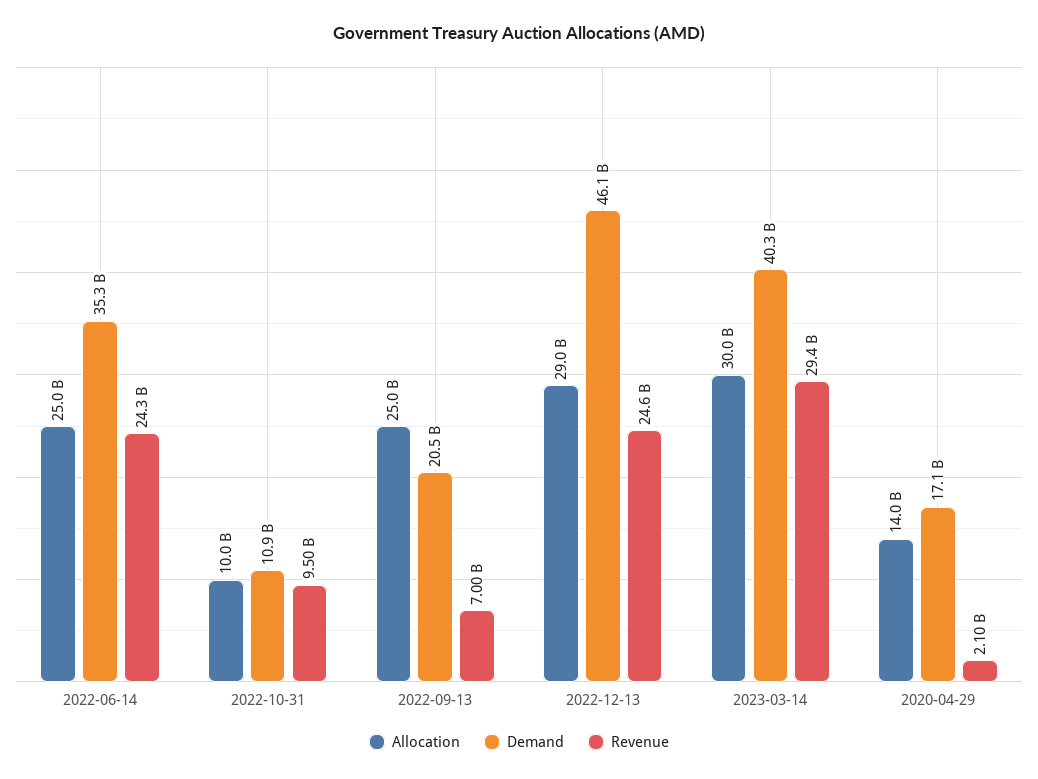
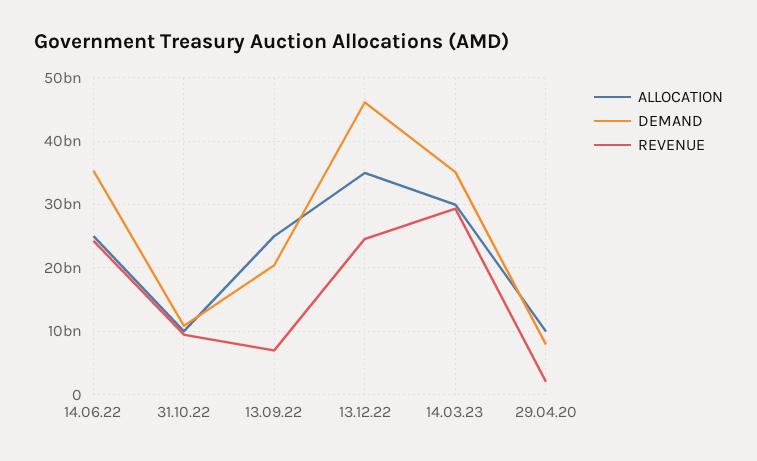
  {
    "Allocation": {
      "2022-06-14": 25000000000,
      "2022-10-31": 10000000000,
      "2022-09-13": 25000000000,
-     "2022-12-13": 29000000000,
+     "2022-12-13": 35000000000,
      "2023-03-14": 30000000000,
-     "2020-04-29": 14000000000
+     "2020-04-29": 10000000000
    },
    "Demand": {
      "2022-06-14": 35300000000,
      "2022-10-31": 10900000000,
      "2022-09-13": 20500000000,
      "2022-12-13": 46100000000,
-     "2023-03-14": 40300000000,
+     "2023-03-14": 35000000000,
-     "2020-04-29": 17100000000
+     "2020-04-29": 8000000000
    },
    "Revenue": {
      "2022-06-14": 24300000000,
      "2022-10-31": 9500000000,
      "2022-09-13": 7000000000,
      "2022-12-13": 24600000000,
      "2023-03-14": 29400000000,
      "2020-04-29": 2100000000
    }
  }

